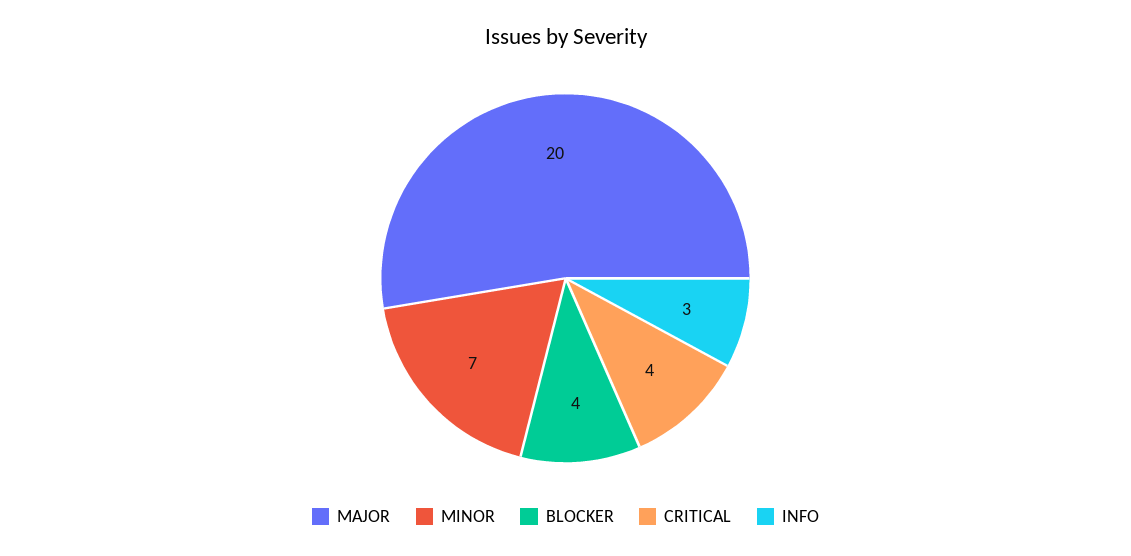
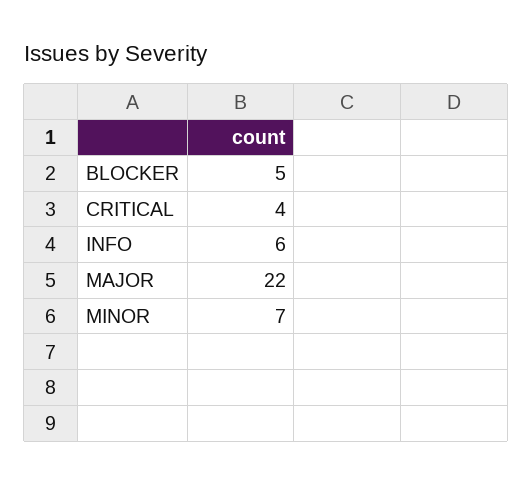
  {
-   "MAJOR": 20,
+   "MAJOR": 22,
    "MINOR": 7,
-   "BLOCKER": 4,
+   "BLOCKER": 5,
    "CRITICAL": 4,
-   "INFO": 3
+   "INFO": 6
  }

